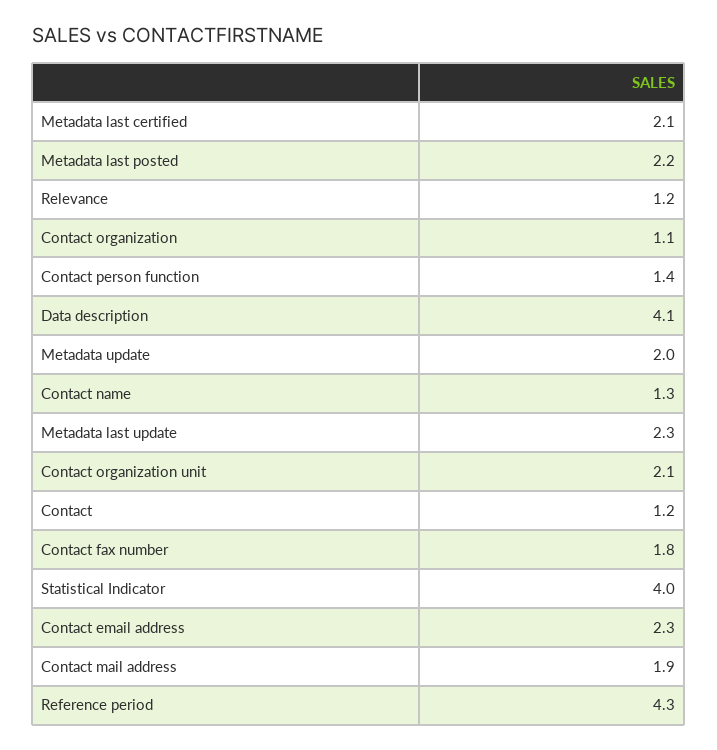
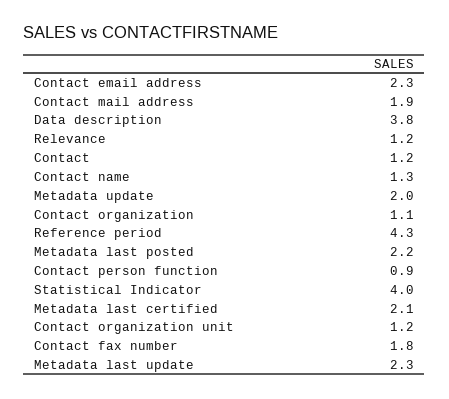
  {
    "Metadata last certified": 2.1,
    "Metadata last posted": 2.2,
    "Relevance": 1.2,
    "Contact organization": 1.1,
-   "Contact person function": 1.4,
+   "Contact person function": 0.9,
-   "Data description": 4.1,
+   "Data description": 3.8,
    "Metadata update": 2,
    "Contact name": 1.3,
    "Metadata last update": 2.3,
-   "Contact organization unit": 2.1,
+   "Contact organization unit": 1.2,
    "Contact": 1.2,
    "Contact fax number": 1.8,
    "Statistical Indicator": 4,
    "Contact email address": 2.3,
    "Contact mail address": 1.9,
    "Reference period": 4.3
  }

